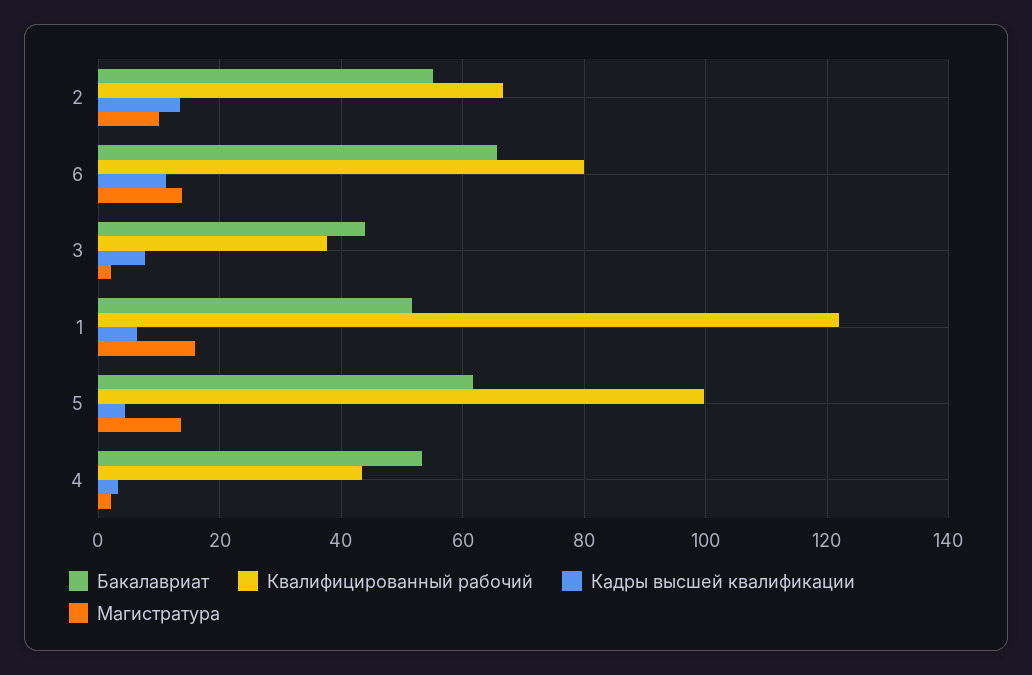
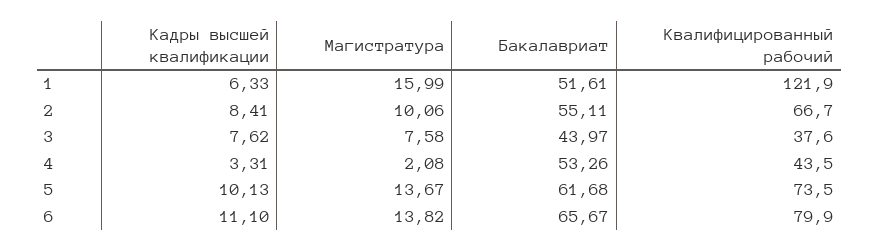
  {
    "Бакалавриат": {
      "2": 55.11,
      "6": 65.67,
      "3": 43.97,
      "1": 51.61,
      "5": 61.68,
      "4": 53.26
    },
    "Квалифицированный рабочий": {
      "2": 66.7,
      "6": 79.9,
      "3": 37.6,
      "1": 121.9,
-     "5": 100,
+     "5": 73.5,
      "4": 43.5
    },
    "Кадры высшей квалификации": {
-     "2": 14,
+     "2": 8.41,
      "6": 11.1,
      "3": 7.62,
      "1": 6.33,
-     "5": 4,
+     "5": 10.13,
      "4": 3.31
    },
    "Магистратура": {
      "2": 10.06,
      "6": 13.82,
-     "3": 2,
+     "3": 7.58,
      "1": 15.99,
      "5": 13.67,
      "4": 2.08
    }
  }

